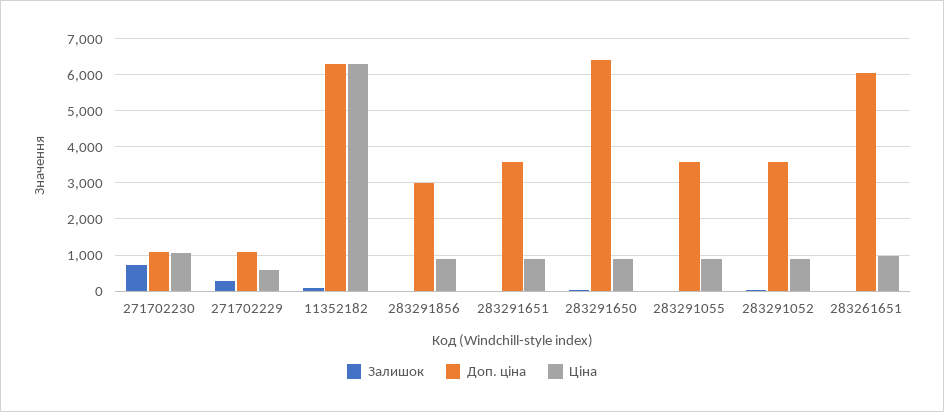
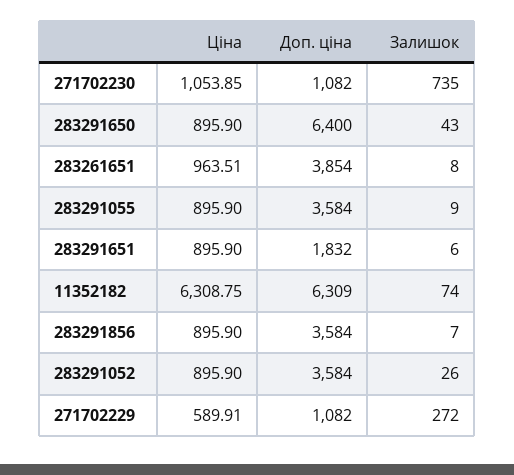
  {
    "Залишок": {
      "271702230": 735,
      "271702229": 272,
      "11352182": 74,
      "283291856": 7,
      "283291651": 6,
      "283291650": 43,
      "283291055": 9,
      "283291052": 26,
      "283261651": 8
    },
    "Доп. ціна": {
      "271702230": 1082,
      "271702229": 1082,
      "11352182": 6309,
-     "283291856": 3000,
+     "283291856": 3584,
-     "283291651": 3600,
+     "283291651": 1832,
      "283291650": 6400,
      "283291055": 3584,
      "283291052": 3584,
-     "283261651": 6000
+     "283261651": 3854
    },
    "Ціна": {
      "271702230": 1053.85,
      "271702229": 589.91,
      "11352182": 6308.75,
      "283291856": 895.9,
      "283291651": 895.9,
      "283291650": 895.9,
      "283291055": 895.9,
      "283291052": 895.9,
      "283261651": 963.51
    }
  }

